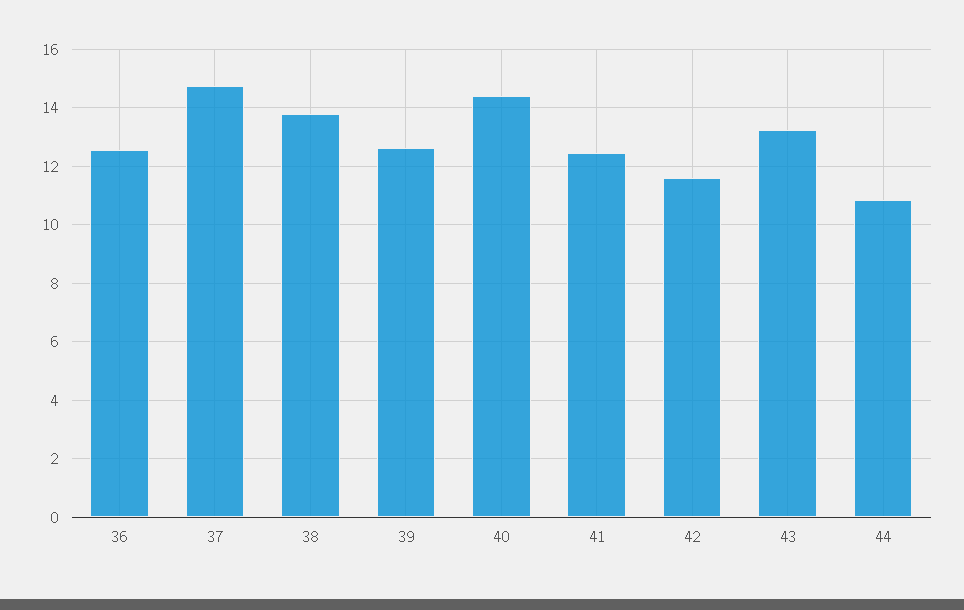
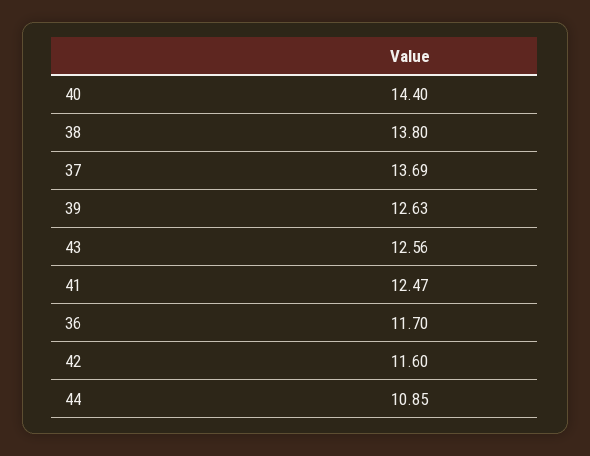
  {
-   "36": 12.5,
+   "36": 11.7,
-   "37": 14.75,
+   "37": 13.69,
    "38": 13.8,
    "39": 12.63,
    "40": 14.4,
    "41": 12.47,
    "42": 11.6,
-   "43": 13.25,
+   "43": 12.56,
    "44": 10.85
  }

